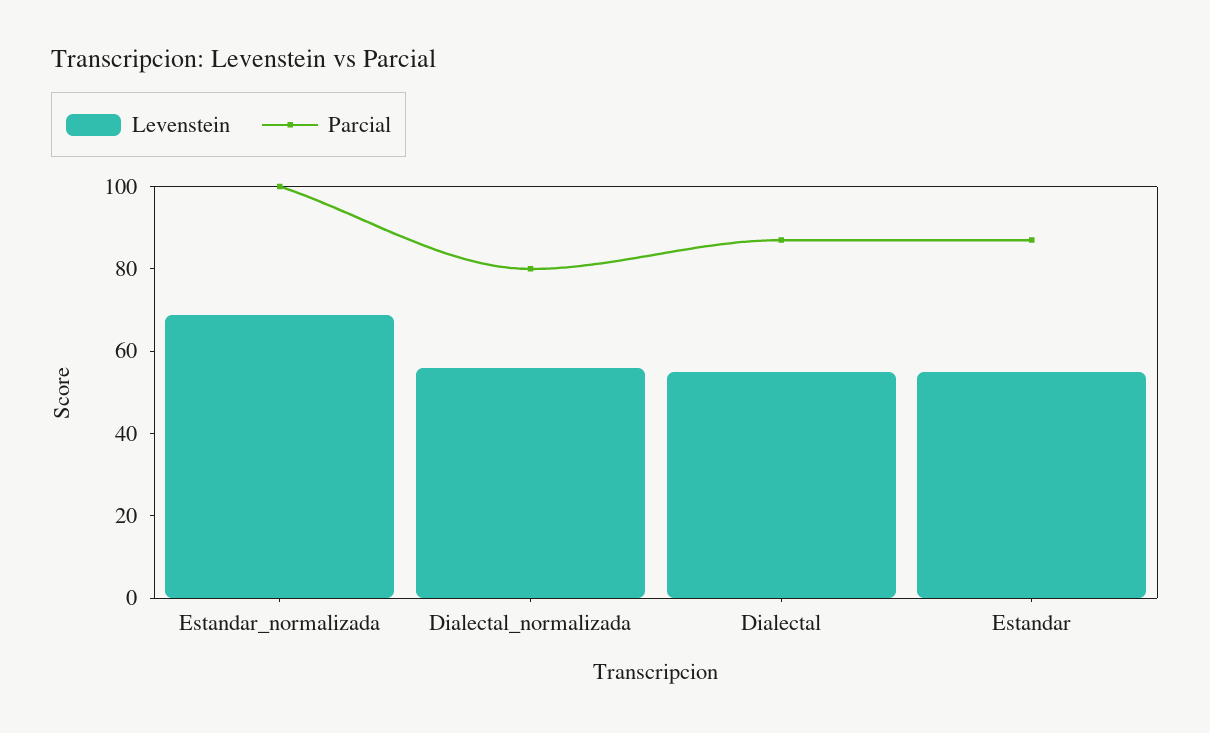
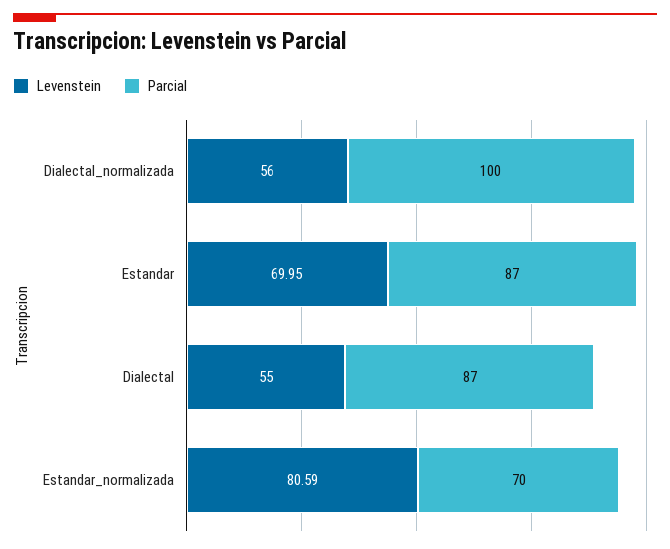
  {
    "Levenstein": {
-     "Estandar_normalizada": 70,
+     "Estandar_normalizada": 80.59,
      "Dialectal_normalizada": 56,
      "Dialectal": 55,
-     "Estandar": 55
+     "Estandar": 69.95
    },
    "Parcial": {
-     "Estandar_normalizada": 100,
+     "Estandar_normalizada": 70,
-     "Dialectal_normalizada": 80,
+     "Dialectal_normalizada": 100,
      "Dialectal": 87,
      "Estandar": 87
    }
  }

